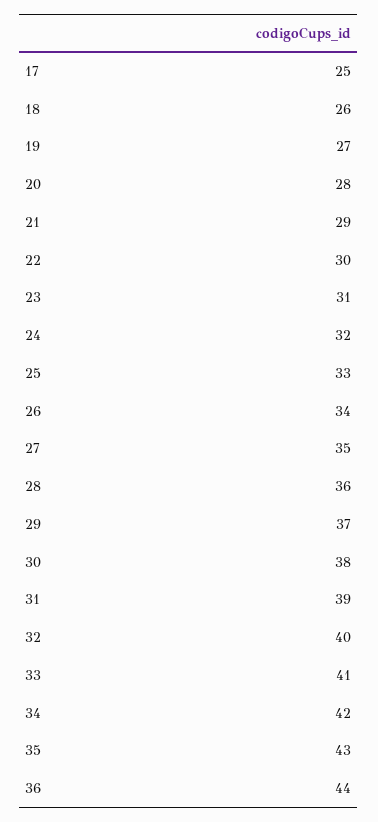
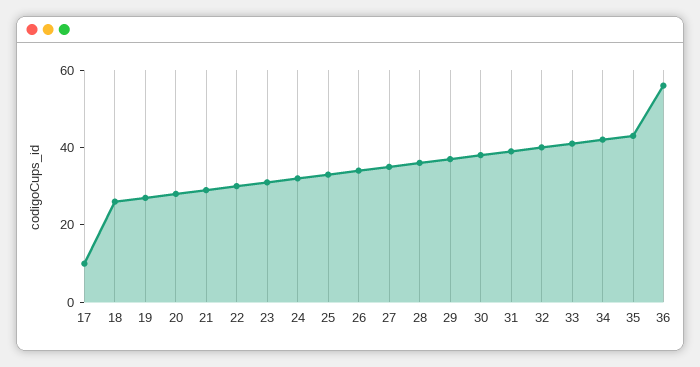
  {
-   "17": 25,
+   "17": 10,
    "18": 26,
    "19": 27,
    "20": 28,
    "21": 29,
    "22": 30,
    "23": 31,
    "24": 32,
    "25": 33,
    "26": 34,
    "27": 35,
    "28": 36,
    "29": 37,
    "30": 38,
    "31": 39,
    "32": 40,
    "33": 41,
    "34": 42,
    "35": 43,
-   "36": 44
+   "36": 55
  }

